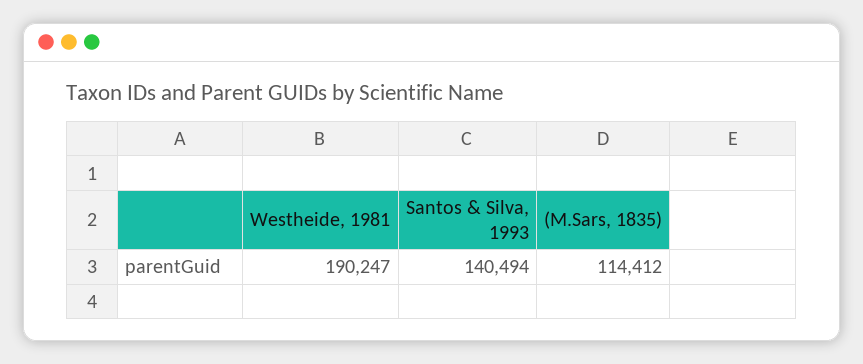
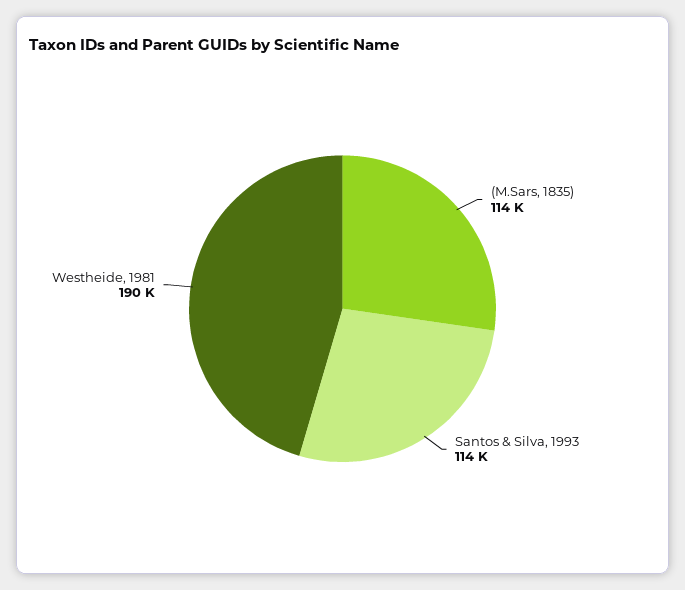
  {
    "Westheide, 1981": 190247,
-   "Santos & Silva, 1993": 140494,
+   "Santos & Silva, 1993": 114000,
    "(M.Sars, 1835)": 114412
  }

